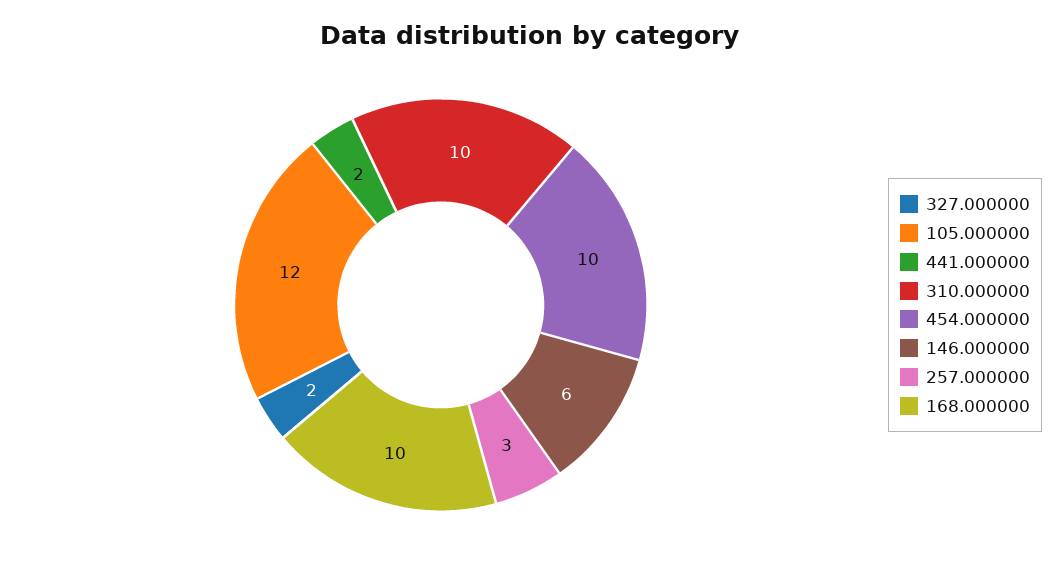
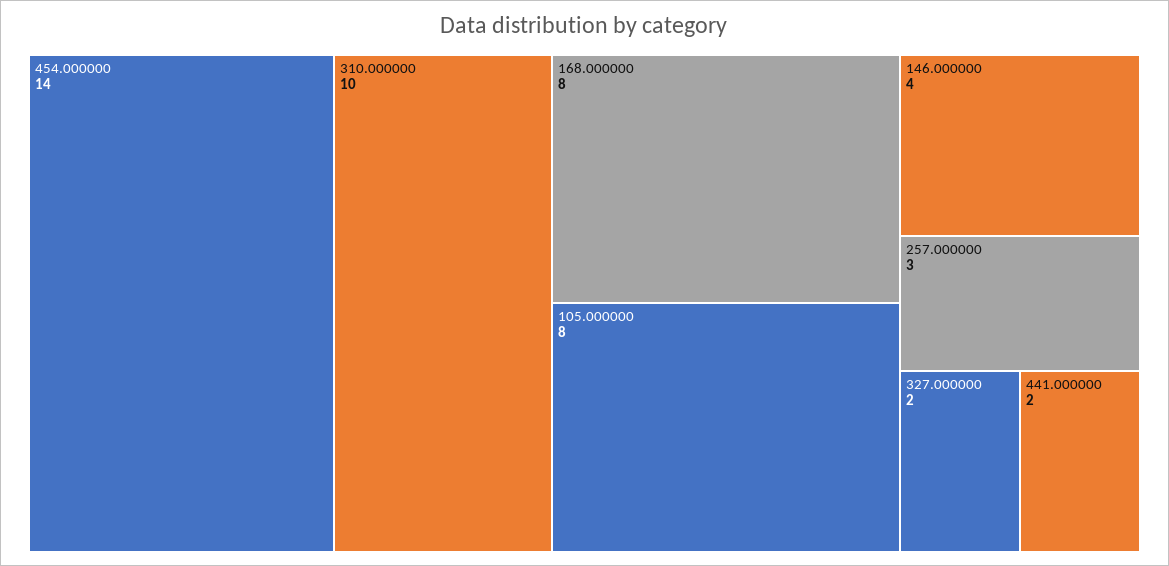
  {
    "327.000000": 2,
-   "105.000000": 12,
+   "105.000000": 8,
    "441.000000": 2,
    "310.000000": 10,
-   "454.000000": 10,
+   "454.000000": 14,
-   "146.000000": 6,
+   "146.000000": 4,
    "257.000000": 3,
-   "168.000000": 10
+   "168.000000": 8
  }

